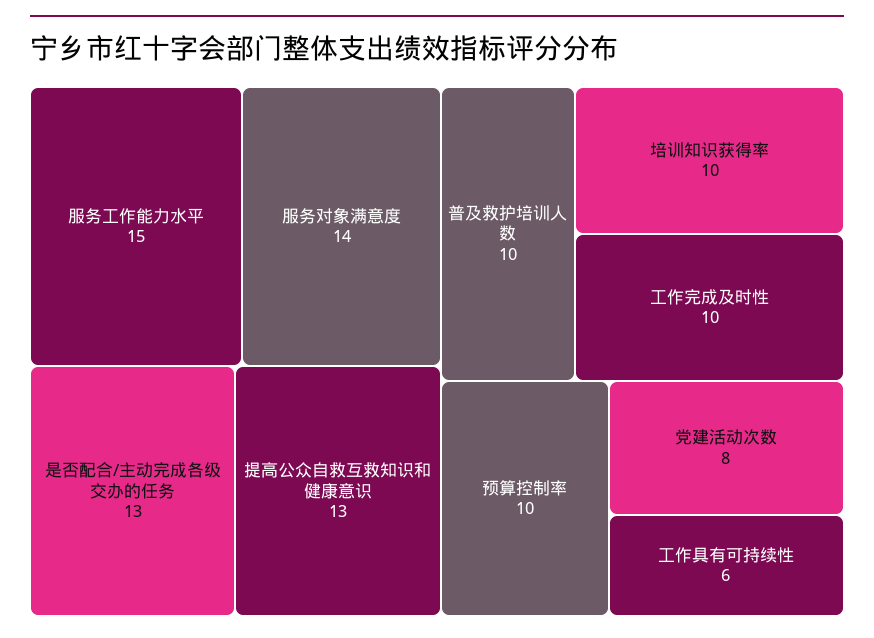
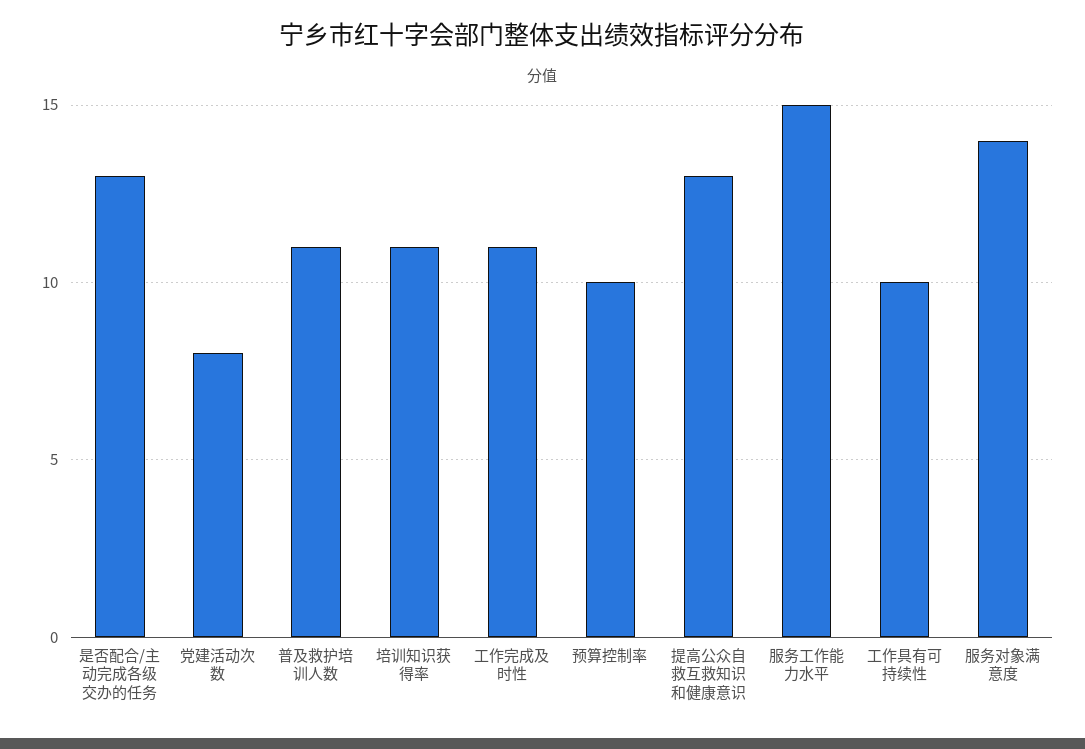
  {
    "服务工作能力水平": 15,
    "服务对象满意度": 14,
    "是否配合/主动完成各级交办的任务": 13,
    "提高公众自救互救知识和健康意识": 13,
-   "普及救护培训人数": 10,
+   "普及救护培训人数": 11,
-   "培训知识获得率": 10,
+   "培训知识获得率": 11,
-   "工作完成及时性": 10,
+   "工作完成及时性": 11,
    "预算控制率": 10,
    "党建活动次数": 8,
-   "工作具有可持续性": 6
+   "工作具有可持续性": 10
  }

